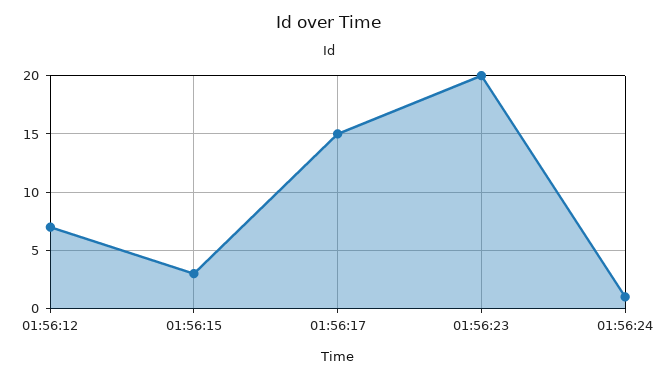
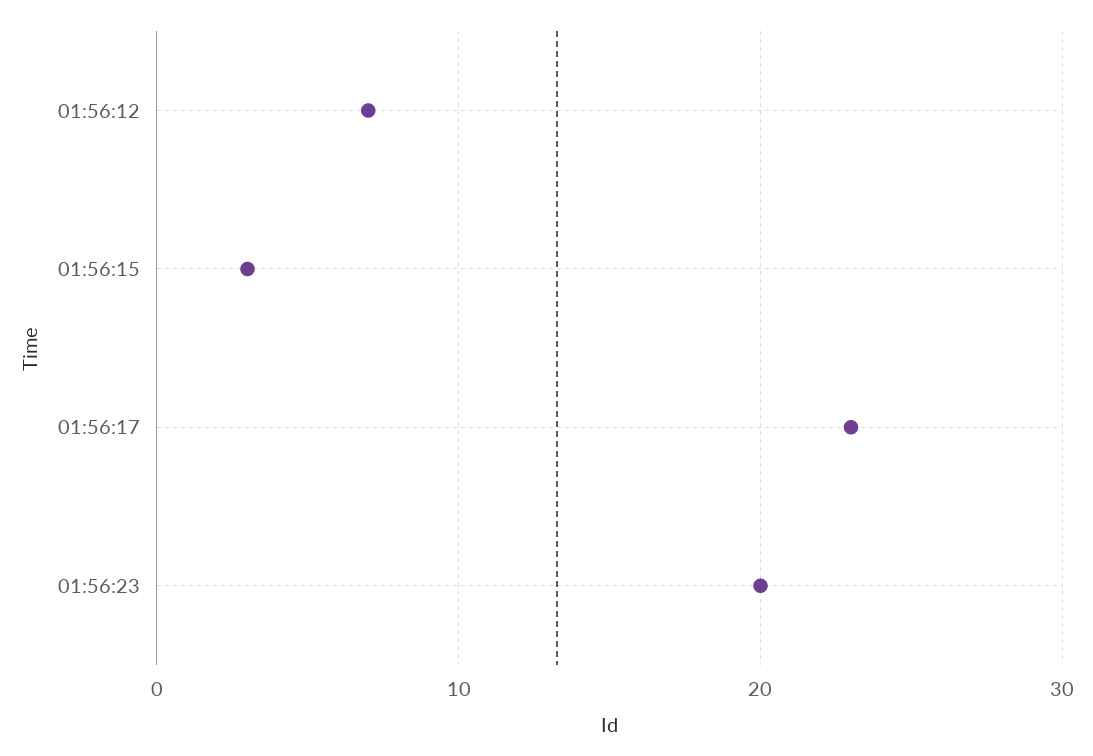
  {
    "01:56:12": 7,
    "01:56:15": 3,
-   "01:56:17": 15,
+   "01:56:17": 23,
-   "01:56:23": 20,
+   "01:56:23": 20
-   "01:56:24": 1
  }

